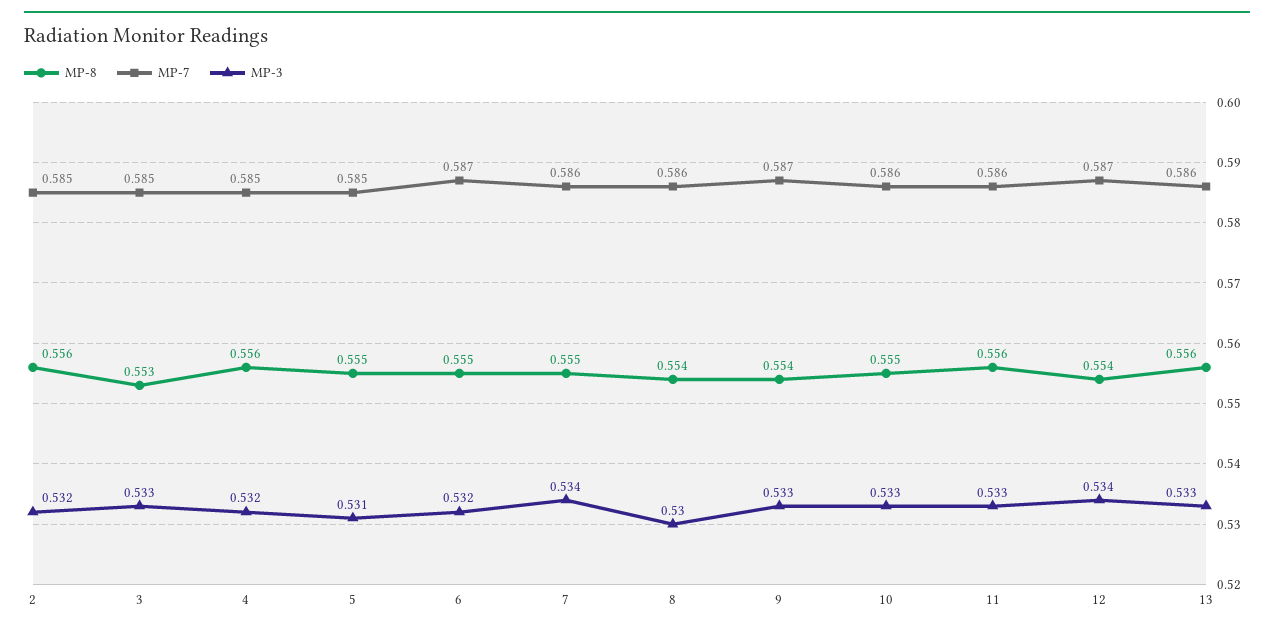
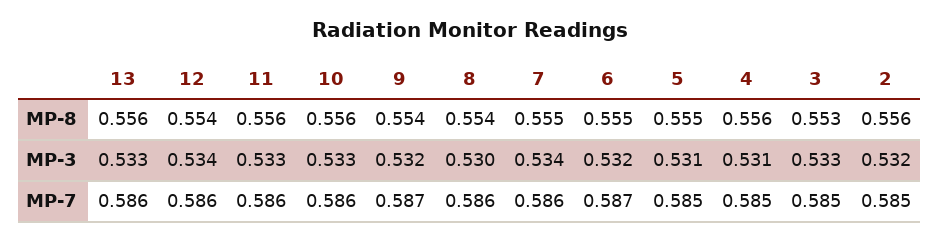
  {
    "MP-8": {
      "2": 0.556,
      "3": 0.553,
      "4": 0.556,
      "5": 0.555,
      "6": 0.555,
      "7": 0.555,
      "8": 0.554,
      "9": 0.554,
-     "10": 0.555,
+     "10": 0.556,
      "11": 0.556,
      "12": 0.554,
      "13": 0.556
    },
    "MP-7": {
      "2": 0.585,
      "3": 0.585,
      "4": 0.585,
      "5": 0.585,
      "6": 0.587,
      "7": 0.586,
      "8": 0.586,
      "9": 0.587,
      "10": 0.586,
      "11": 0.586,
-     "12": 0.587,
+     "12": 0.586,
      "13": 0.586
    },
    "MP-3": {
      "2": 0.532,
      "3": 0.533,
-     "4": 0.532,
+     "4": 0.531,
      "5": 0.531,
      "6": 0.532,
      "7": 0.534,
      "8": 0.53,
-     "9": 0.533,
+     "9": 0.532,
      "10": 0.533,
      "11": 0.533,
      "12": 0.534,
      "13": 0.533
    }
  }

